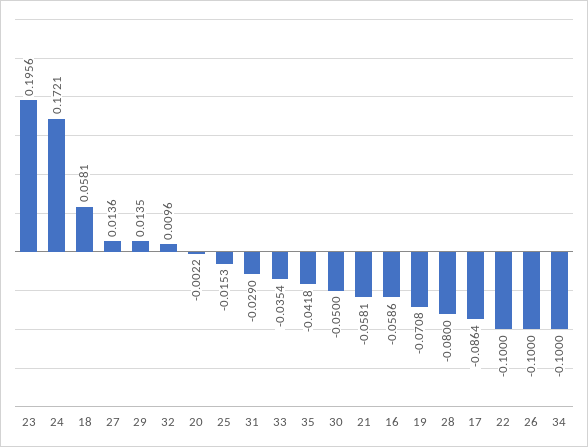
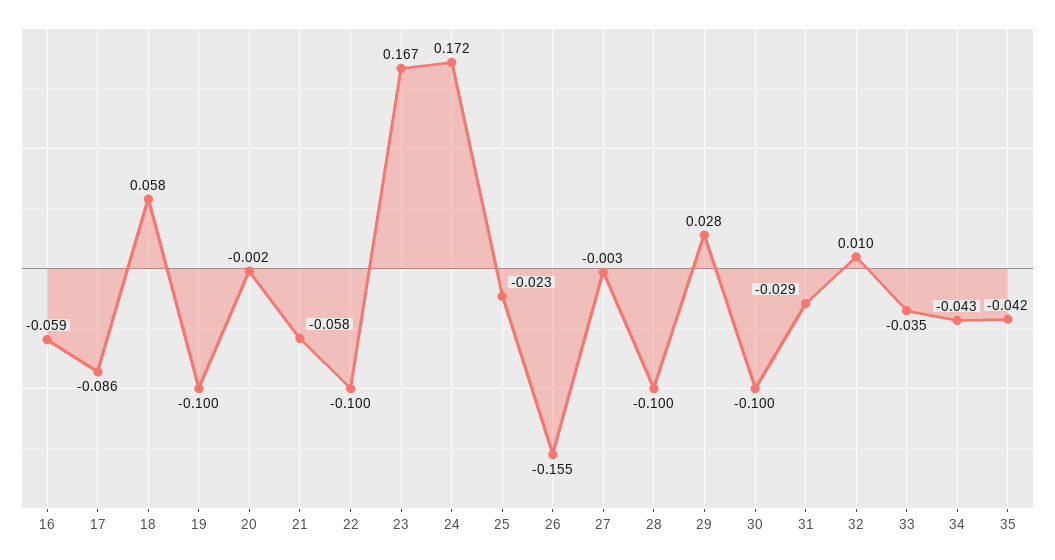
  {
-   "23": 0.1956,
+   "23": 0.167,
    "24": 0.1721,
    "18": 0.0581,
-   "27": 0.0136,
+   "27": -0.003,
-   "29": 0.0135,
+   "29": 0.028,
    "32": 0.0096,
    "20": -0.0022,
-   "25": -0.0153,
+   "25": -0.023,
    "31": -0.029,
    "33": -0.0354,
    "35": -0.0418,
-   "30": -0.05,
+   "30": -0.1,
    "21": -0.0581,
    "16": -0.0586,
-   "19": -0.0708,
+   "19": -0.1,
-   "28": -0.08,
+   "28": -0.1,
    "17": -0.0864,
    "22": -0.1,
-   "26": -0.1,
+   "26": -0.155,
-   "34": -0.1
+   "34": -0.043
  }

